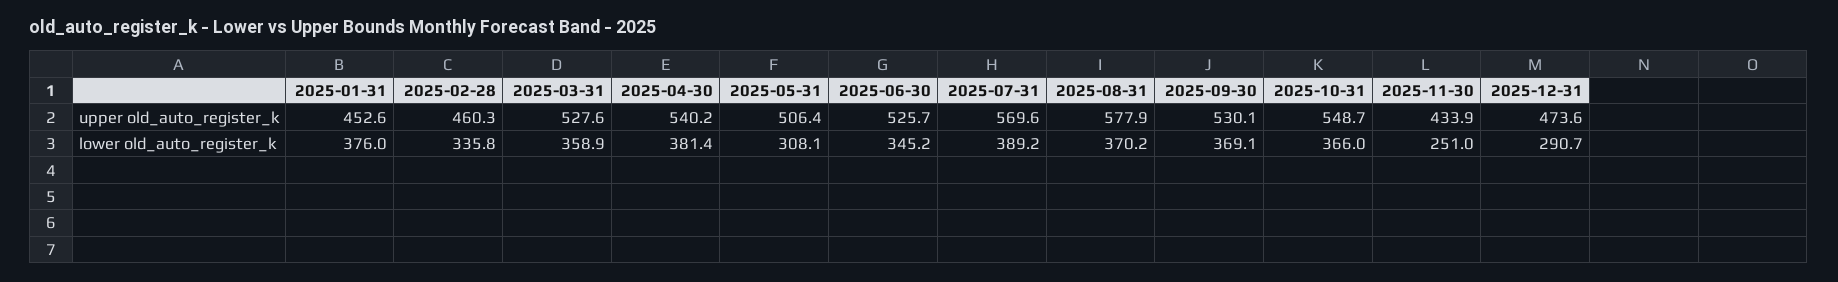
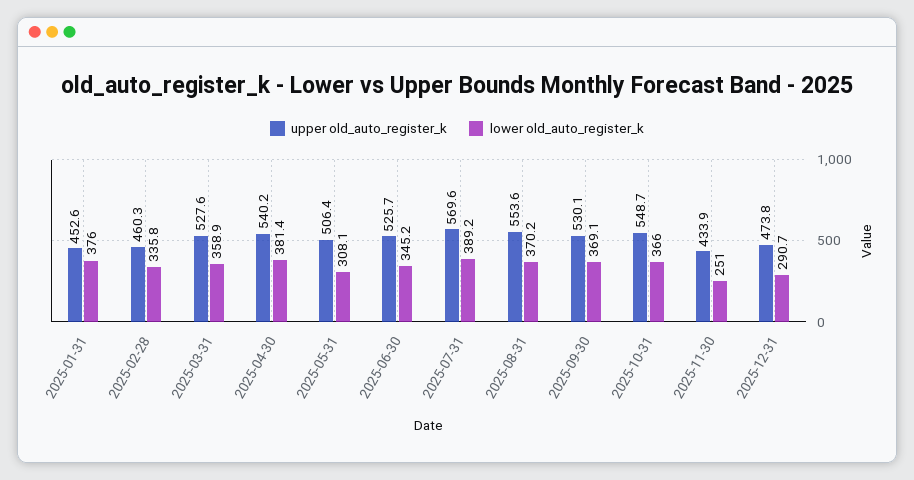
  {
    "upper old_auto_register_k": {
      "2025-01-31": 452.6,
      "2025-02-28": 460.3,
      "2025-03-31": 527.6,
      "2025-04-30": 540.2,
      "2025-05-31": 506.4,
      "2025-06-30": 525.7,
      "2025-07-31": 569.6,
-     "2025-08-31": 577.9,
+     "2025-08-31": 553.6,
      "2025-09-30": 530.1,
      "2025-10-31": 548.7,
      "2025-11-30": 433.9,
-     "2025-12-31": 473.6
+     "2025-12-31": 473.8
    },
    "lower old_auto_register_k": {
      "2025-01-31": 376,
      "2025-02-28": 335.8,
      "2025-03-31": 358.9,
      "2025-04-30": 381.4,
      "2025-05-31": 308.1,
      "2025-06-30": 345.2,
      "2025-07-31": 389.2,
      "2025-08-31": 370.2,
      "2025-09-30": 369.1,
      "2025-10-31": 366,
      "2025-11-30": 251,
      "2025-12-31": 290.7
    }
  }

